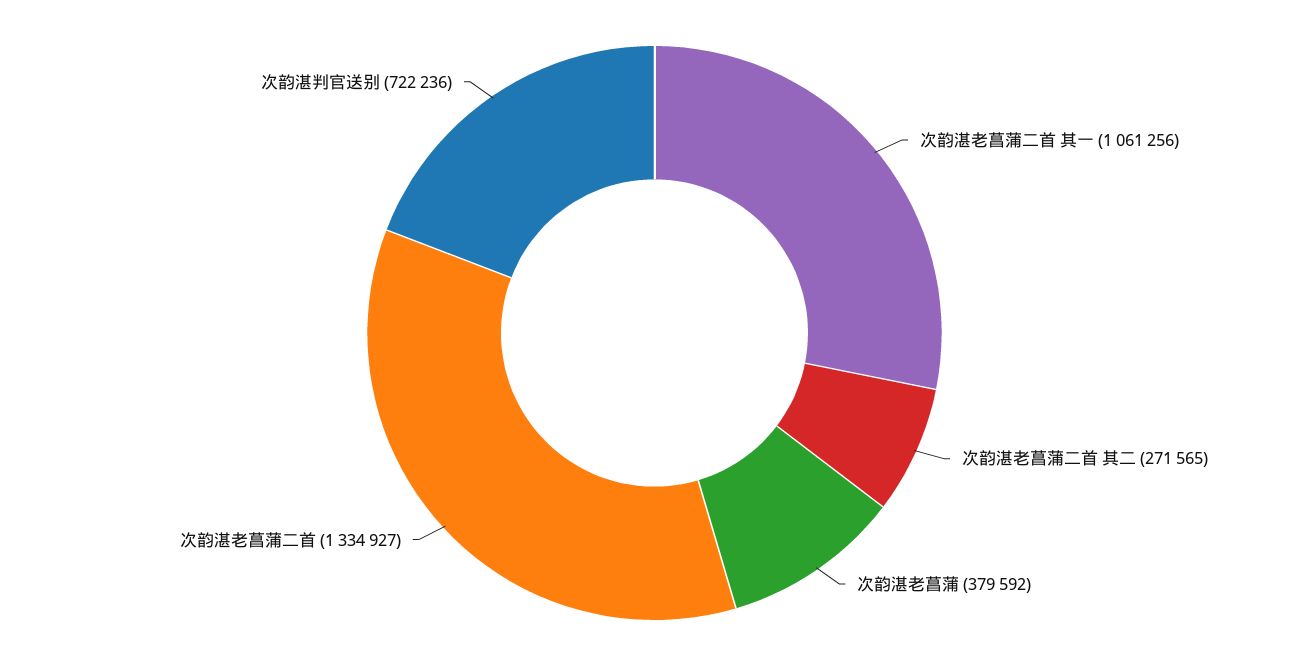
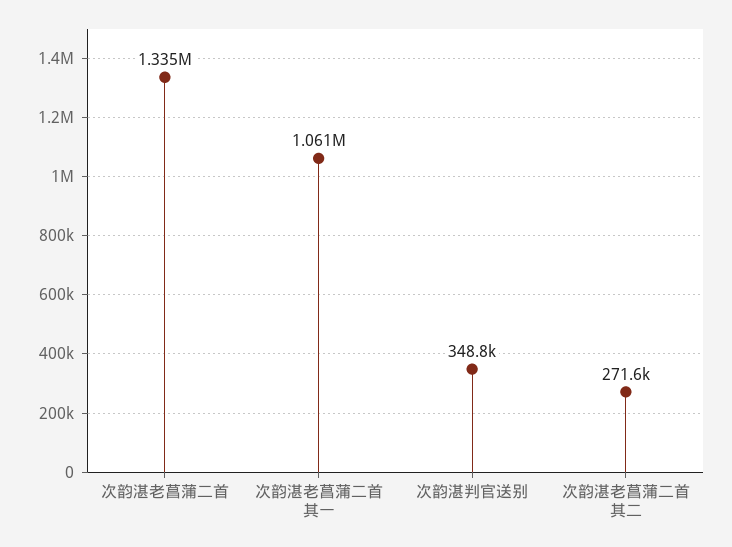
  {
    "次韵湛老菖蒲二首 其一": 1061256,
    "次韵湛老菖蒲二首 其二": 271565,
-   "次韵湛老菖蒲": 379592,
    "次韵湛老菖蒲二首": 1334927,
-   "次韵湛判官送别": 722236
+   "次韵湛判官送别": 348800
  }

